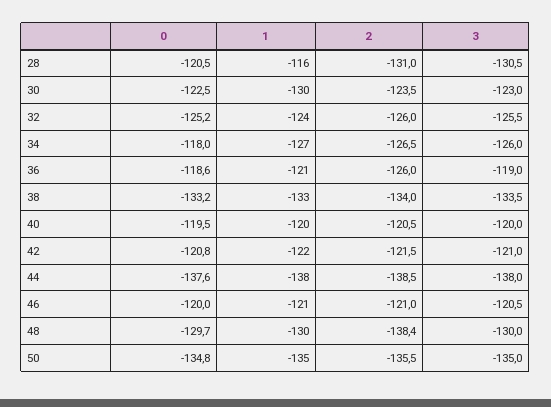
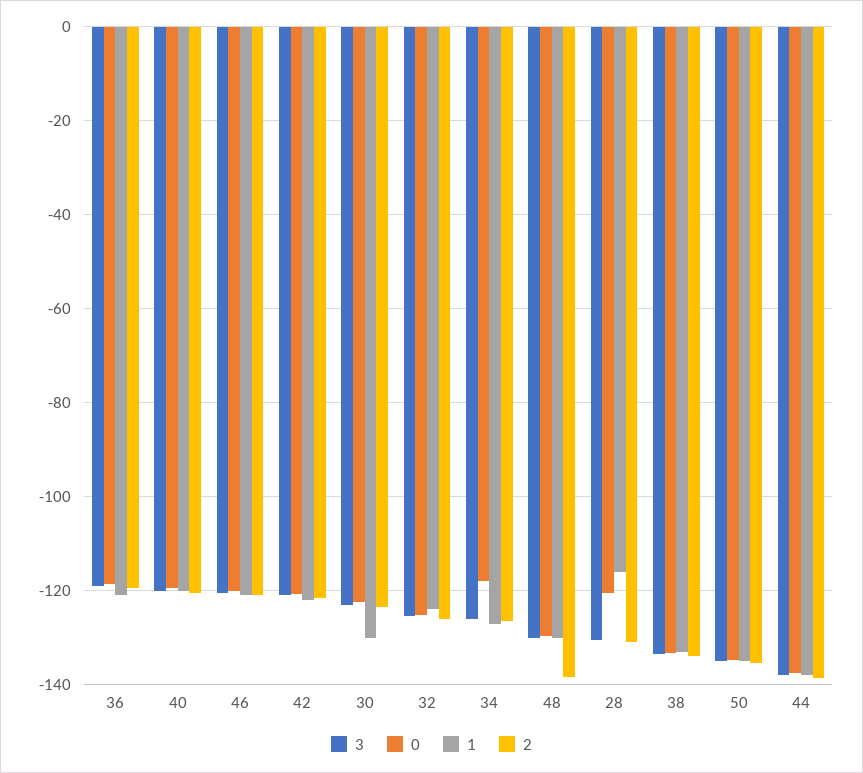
  {
    "0": {
      "28": -120.5,
      "30": -122.5,
      "32": -125.2,
      "34": -118,
      "36": -118.6,
      "38": -133.2,
      "40": -119.5,
      "42": -120.8,
      "44": -137.6,
      "46": -120,
      "48": -129.7,
      "50": -134.8
    },
    "1": {
      "28": -116,
      "30": -130,
      "32": -124,
      "34": -127,
      "36": -121,
      "38": -133,
      "40": -120,
      "42": -122,
      "44": -138,
      "46": -121,
      "48": -130,
      "50": -135
    },
    "2": {
      "28": -131,
      "30": -123.5,
      "32": -126,
      "34": -126.5,
-     "36": -126,
+     "36": -120,
      "38": -134,
      "40": -120.5,
      "42": -121.5,
      "44": -138.5,
      "46": -121,
      "48": -138.4,
      "50": -135.5
    },
    "3": {
      "28": -130.5,
      "30": -123,
      "32": -125.5,
      "34": -126,
      "36": -119,
      "38": -133.5,
      "40": -120,
      "42": -121,
      "44": -138,
      "46": -120.5,
      "48": -130,
      "50": -135
    }
  }

